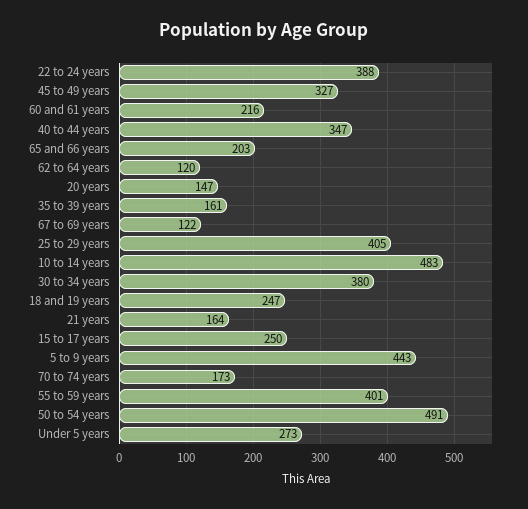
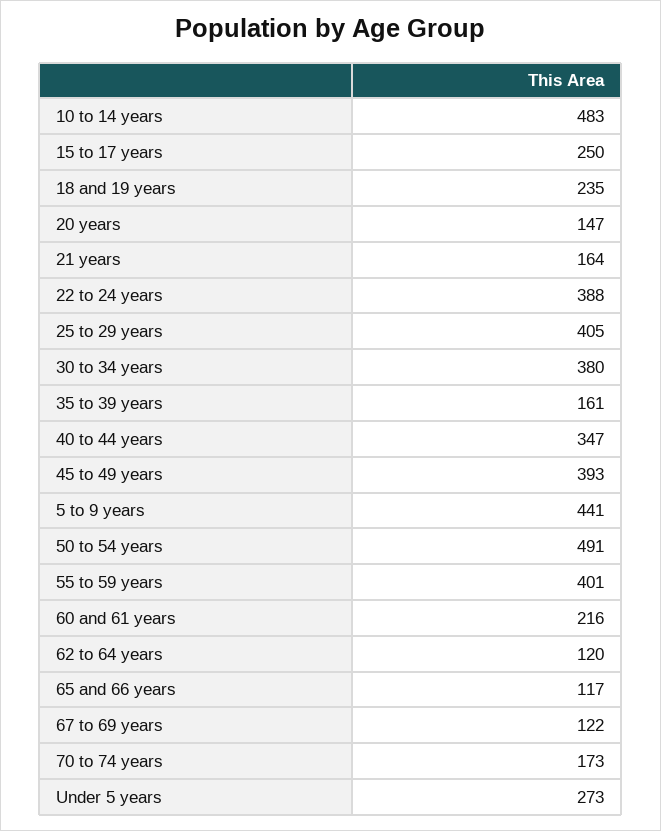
  {
    "22 to 24 years": 388,
-   "45 to 49 years": 327,
+   "45 to 49 years": 393,
    "60 and 61 years": 216,
    "40 to 44 years": 347,
-   "65 and 66 years": 203,
+   "65 and 66 years": 117,
    "62 to 64 years": 120,
    "20 years": 147,
    "35 to 39 years": 161,
    "67 to 69 years": 122,
    "25 to 29 years": 405,
    "10 to 14 years": 483,
    "30 to 34 years": 380,
-   "18 and 19 years": 247,
+   "18 and 19 years": 235,
    "21 years": 164,
    "15 to 17 years": 250,
-   "5 to 9 years": 443,
+   "5 to 9 years": 441,
    "70 to 74 years": 173,
    "55 to 59 years": 401,
    "50 to 54 years": 491,
    "Under 5 years": 273
  }

